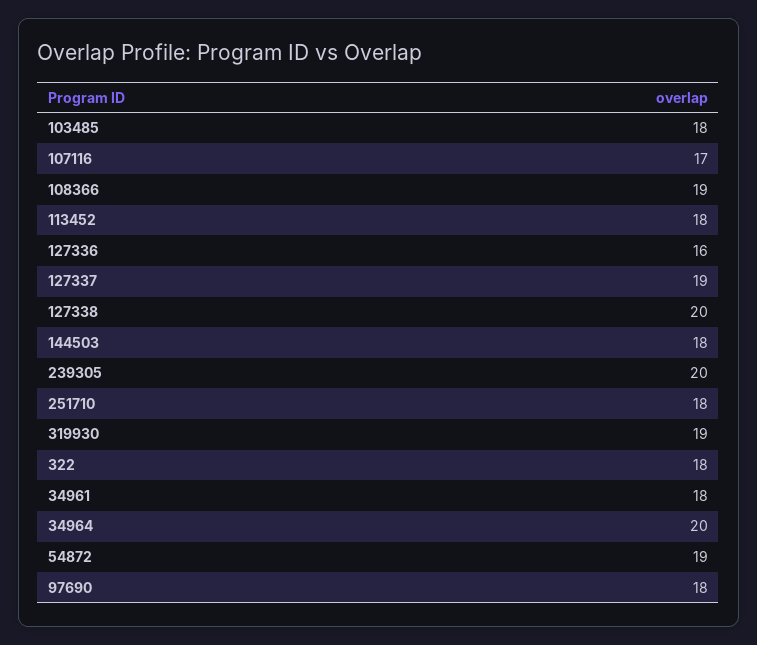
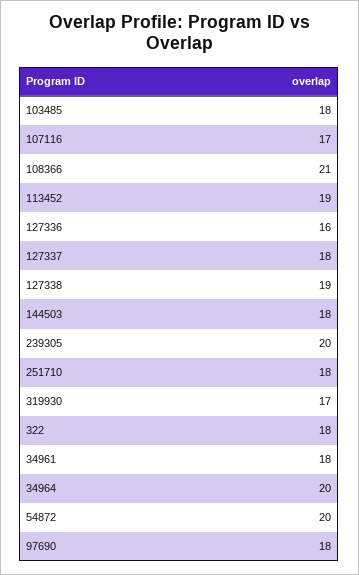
  {
    "103485": 18,
    "107116": 17,
-   "108366": 19,
+   "108366": 21,
-   "113452": 18,
+   "113452": 19,
    "127336": 16,
-   "127337": 19,
+   "127337": 18,
-   "127338": 20,
+   "127338": 19,
    "144503": 18,
    "239305": 20,
    "251710": 18,
-   "319930": 19,
+   "319930": 17,
    "322": 18,
    "34961": 18,
    "34964": 20,
-   "54872": 19,
+   "54872": 20,
    "97690": 18
  }

